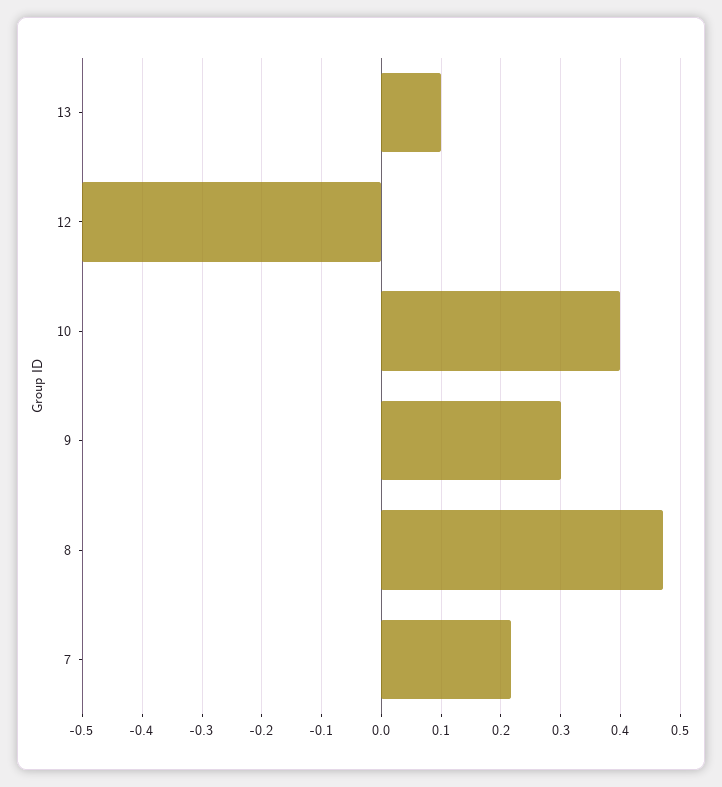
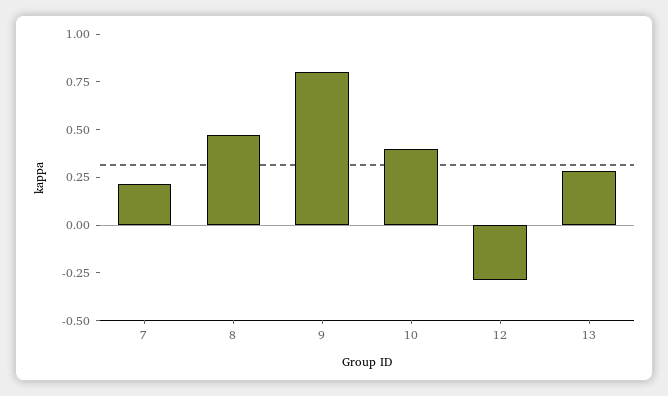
  {
-   "13": 0.1,
+   "13": 0.3,
-   "12": -0.5,
+   "12": -0.3,
    "10": 0.4,
-   "9": 0.3,
+   "9": 0.8,
    "8": 0.48,
    "7": 0.22
  }

